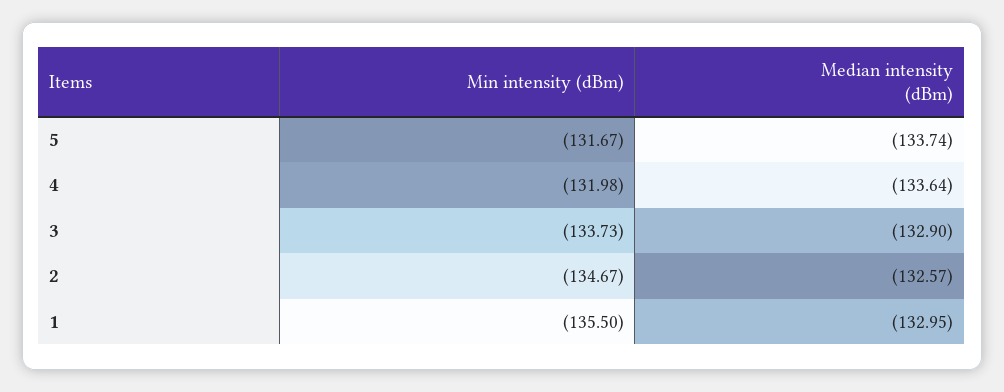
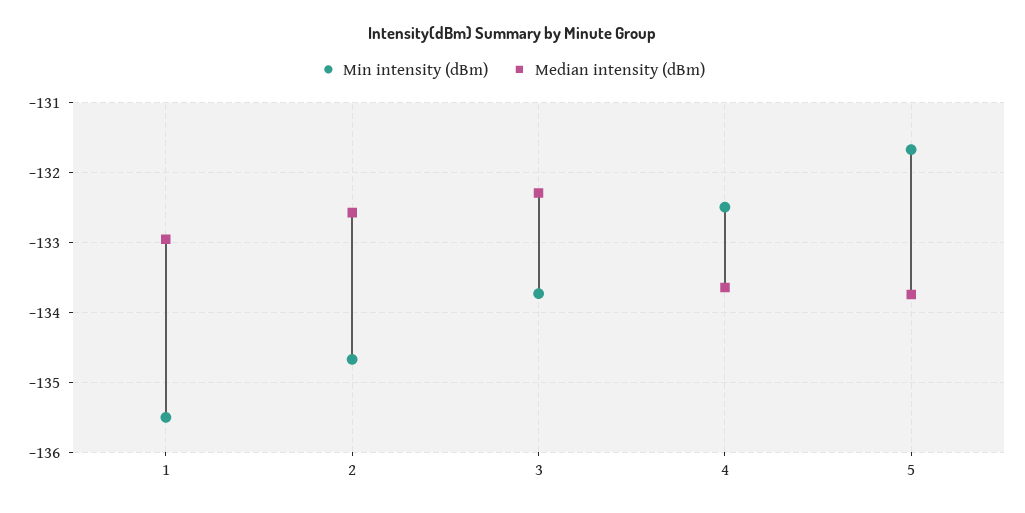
  {
    "Min intensity (dBm)": {
      "5": -131.67,
-     "4": -131.98,
+     "4": -132.5,
      "3": -133.73,
      "2": -134.67,
      "1": -135.5
    },
    "Median intensity (dBm)": {
      "5": -133.74,
      "4": -133.64,
-     "3": -132.9,
+     "3": -132.3,
      "2": -132.57,
      "1": -132.95
    }
  }

